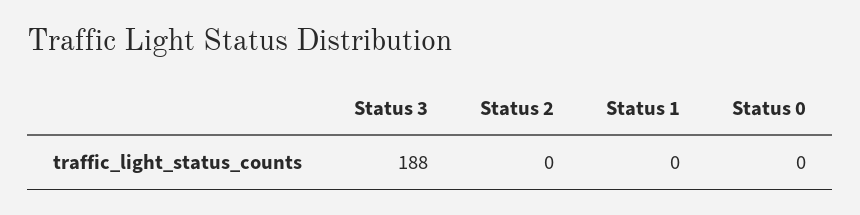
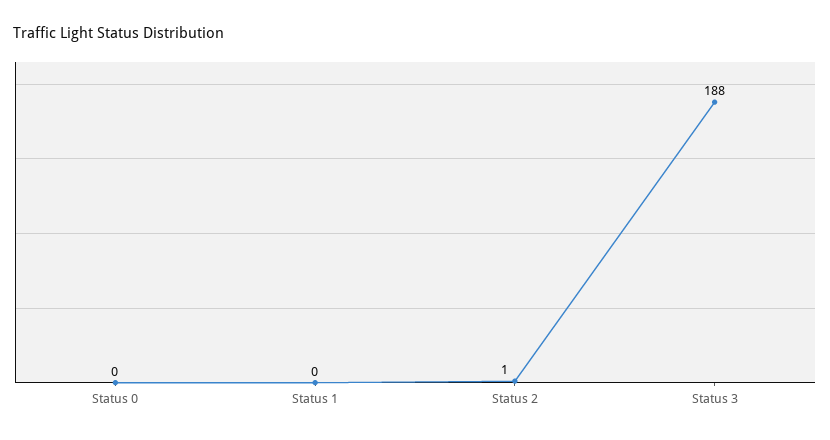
  {
    "Status 3": 188,
-   "Status 2": 0,
+   "Status 2": 1,
    "Status 1": 0,
    "Status 0": 0
  }

